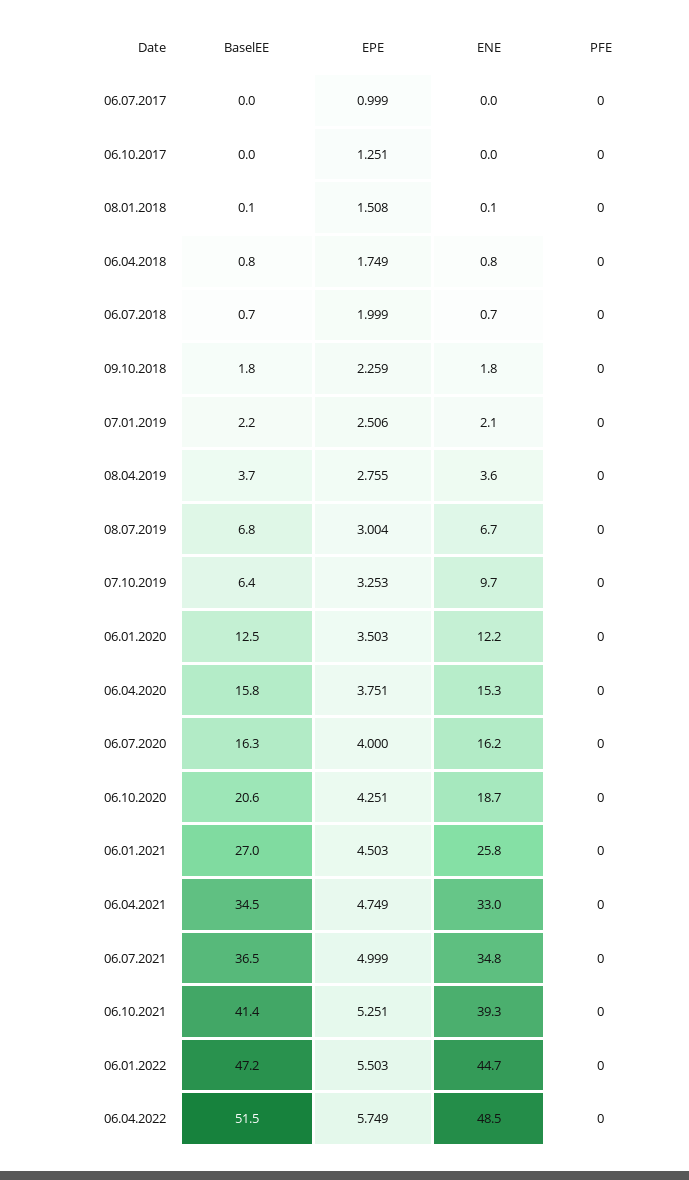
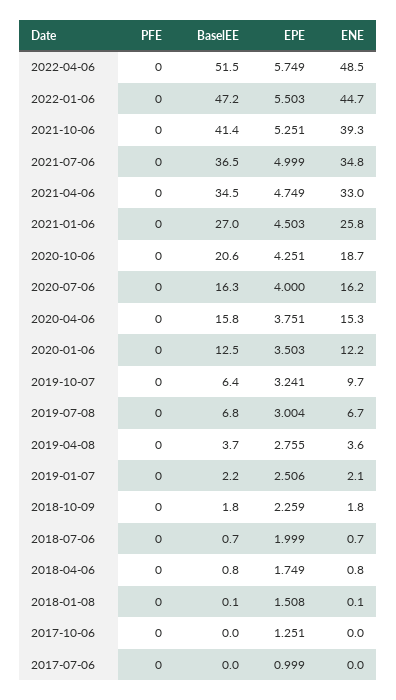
  {
    "BaselEE": {
      "06.07.2017": 0,
      "06.10.2017": 0,
      "08.01.2018": 0.1,
      "06.04.2018": 0.8,
      "06.07.2018": 0.7,
      "09.10.2018": 1.8,
      "07.01.2019": 2.2,
      "08.04.2019": 3.7,
      "08.07.2019": 6.8,
      "07.10.2019": 6.4,
      "06.01.2020": 12.5,
      "06.04.2020": 15.8,
      "06.07.2020": 16.3,
      "06.10.2020": 20.6,
      "06.01.2021": 27,
      "06.04.2021": 34.5,
      "06.07.2021": 36.5,
      "06.10.2021": 41.4,
      "06.01.2022": 47.2,
      "06.04.2022": 51.5
    },
    "EPE": {
      "06.07.2017": 0.999,
      "06.10.2017": 1.251,
      "08.01.2018": 1.508,
      "06.04.2018": 1.749,
      "06.07.2018": 1.999,
      "09.10.2018": 2.259,
      "07.01.2019": 2.506,
      "08.04.2019": 2.755,
      "08.07.2019": 3.004,
-     "07.10.2019": 3.253,
+     "07.10.2019": 3.241,
      "06.01.2020": 3.503,
      "06.04.2020": 3.751,
      "06.07.2020": 4,
      "06.10.2020": 4.251,
      "06.01.2021": 4.503,
      "06.04.2021": 4.749,
      "06.07.2021": 4.999,
      "06.10.2021": 5.251,
      "06.01.2022": 5.503,
      "06.04.2022": 5.749
    },
    "ENE": {
      "06.07.2017": 0,
      "06.10.2017": 0,
      "08.01.2018": 0.1,
      "06.04.2018": 0.8,
      "06.07.2018": 0.7,
      "09.10.2018": 1.8,
      "07.01.2019": 2.1,
      "08.04.2019": 3.6,
      "08.07.2019": 6.7,
      "07.10.2019": 9.7,
      "06.01.2020": 12.2,
      "06.04.2020": 15.3,
      "06.07.2020": 16.2,
      "06.10.2020": 18.7,
      "06.01.2021": 25.8,
      "06.04.2021": 33,
      "06.07.2021": 34.8,
      "06.10.2021": 39.3,
      "06.01.2022": 44.7,
      "06.04.2022": 48.5
    },
    "PFE": {
      "06.07.2017": 0,
      "06.10.2017": 0,
      "08.01.2018": 0,
      "06.04.2018": 0,
      "06.07.2018": 0,
      "09.10.2018": 0,
      "07.01.2019": 0,
      "08.04.2019": 0,
      "08.07.2019": 0,
      "07.10.2019": 0,
      "06.01.2020": 0,
      "06.04.2020": 0,
      "06.07.2020": 0,
      "06.10.2020": 0,
      "06.01.2021": 0,
      "06.04.2021": 0,
      "06.07.2021": 0,
      "06.10.2021": 0,
      "06.01.2022": 0,
      "06.04.2022": 0
    }
  }

